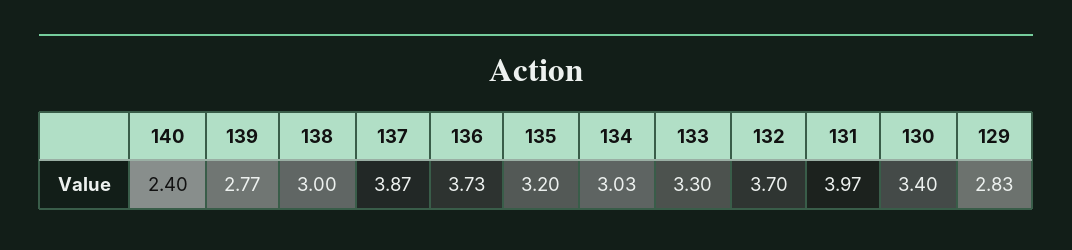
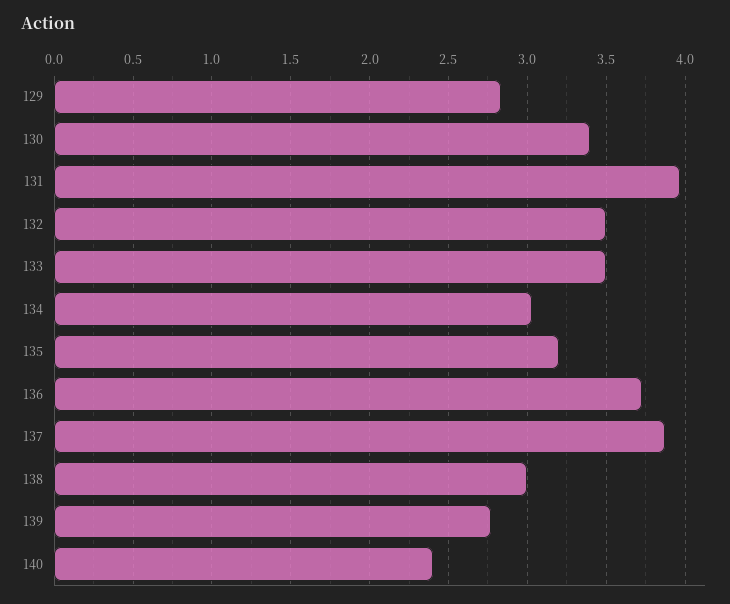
  {
    "140": 2.4,
    "139": 2.77,
    "138": 3,
    "137": 3.87,
    "136": 3.73,
    "135": 3.2,
    "134": 3.03,
-   "133": 3.3,
+   "133": 3.5,
-   "132": 3.7,
+   "132": 3.5,
    "131": 3.97,
    "130": 3.4,
    "129": 2.83
  }

